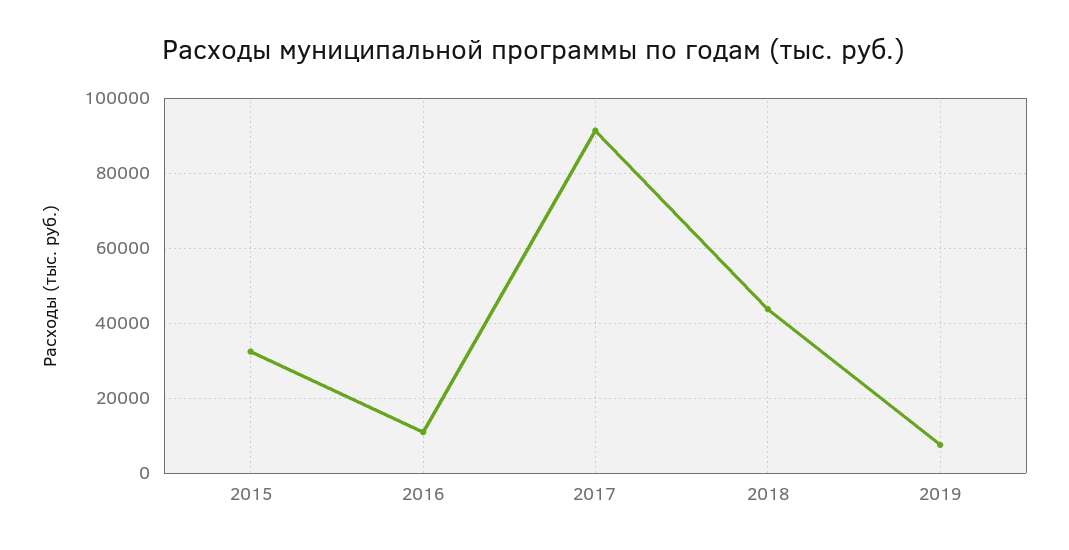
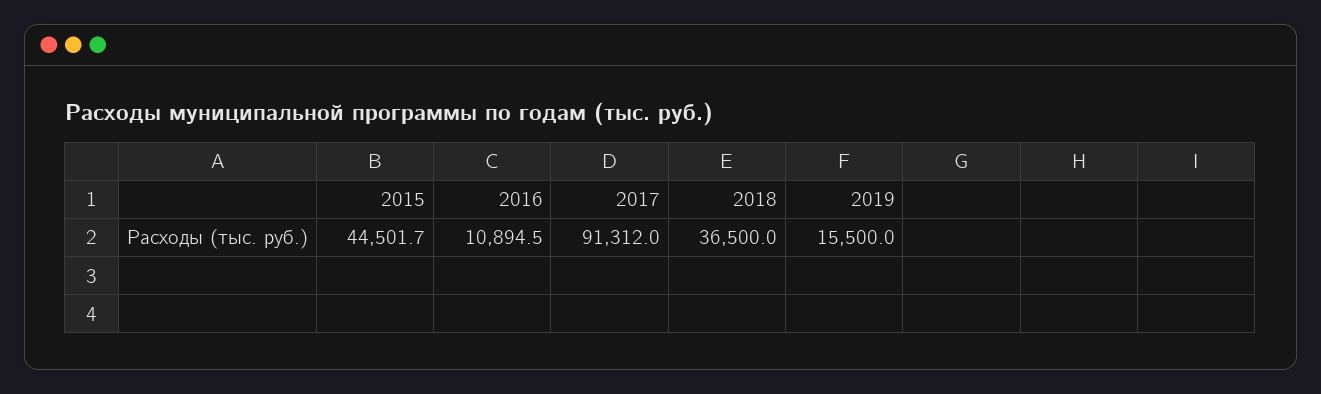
  {
-   "2015": 32000,
+   "2015": 44501.7,
    "2016": 10894.5,
    "2017": 91312,
-   "2018": 44000,
+   "2018": 36500,
-   "2019": 8000
+   "2019": 15500
  }

